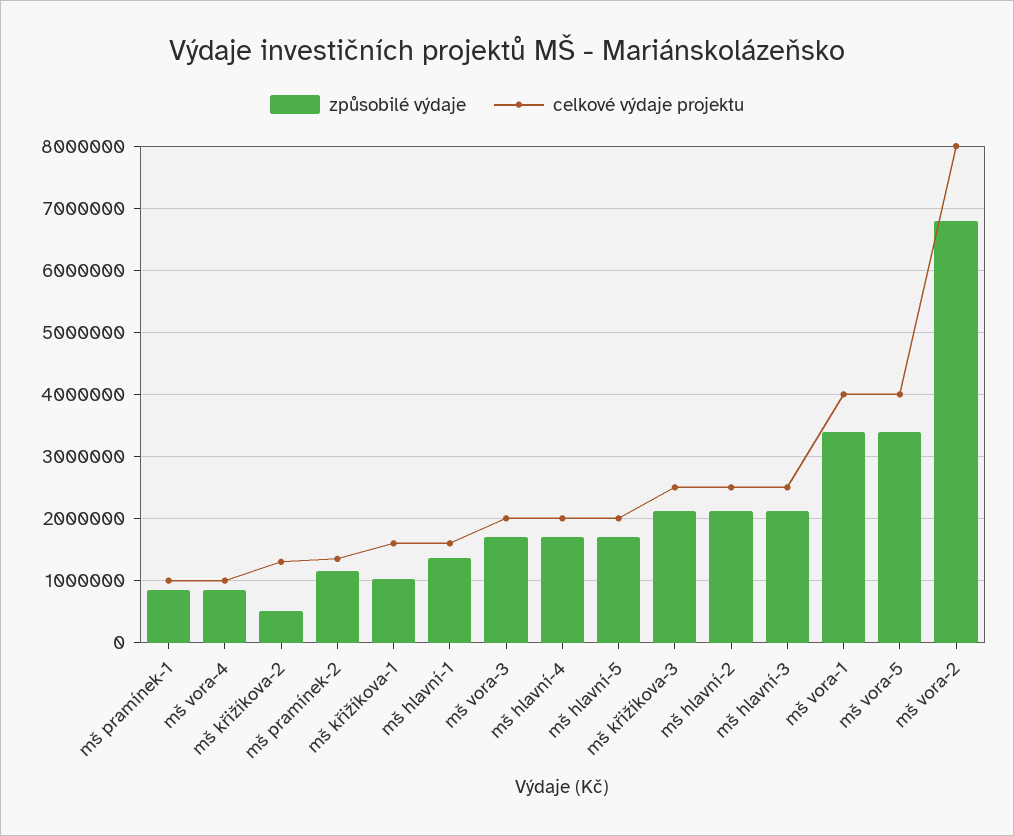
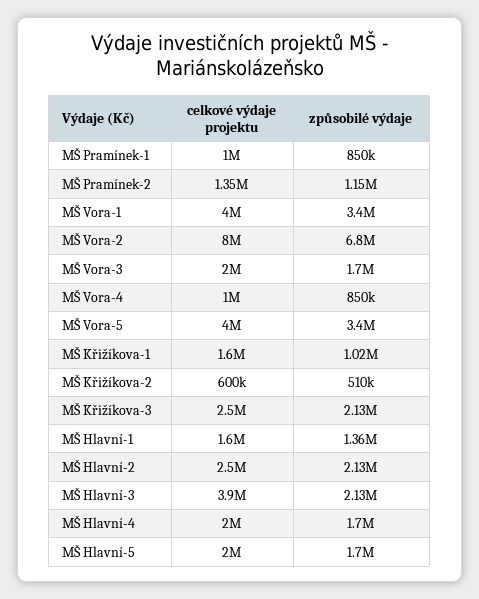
  {
    "způsobilé výdaje": {
      "mš pramínek-1": 850000,
      "mš vora-4": 850000,
      "mš křižíkova-2": 510000,
      "mš pramínek-2": 1150000,
      "mš křižíkova-1": 1020000,
      "mš hlavní-1": 1360000,
      "mš vora-3": 1700000,
      "mš hlavní-4": 1700000,
      "mš hlavní-5": 1700000,
      "mš křižíkova-3": 2130000,
      "mš hlavní-2": 2130000,
      "mš hlavní-3": 2130000,
      "mš vora-1": 3400000,
      "mš vora-5": 3400000,
      "mš vora-2": 6800000
    },
    "celkové výdaje projektu": {
      "mš pramínek-1": 1000000,
      "mš vora-4": 1000000,
-     "mš křižíkova-2": 1300000,
+     "mš křižíkova-2": 600000,
      "mš pramínek-2": 1350000,
      "mš křižíkova-1": 1600000,
      "mš hlavní-1": 1600000,
      "mš vora-3": 2000000,
      "mš hlavní-4": 2000000,
      "mš hlavní-5": 2000000,
      "mš křižíkova-3": 2500000,
      "mš hlavní-2": 2500000,
-     "mš hlavní-3": 2500000,
+     "mš hlavní-3": 3900000,
      "mš vora-1": 4000000,
      "mš vora-5": 4000000,
      "mš vora-2": 8000000
    }
  }

